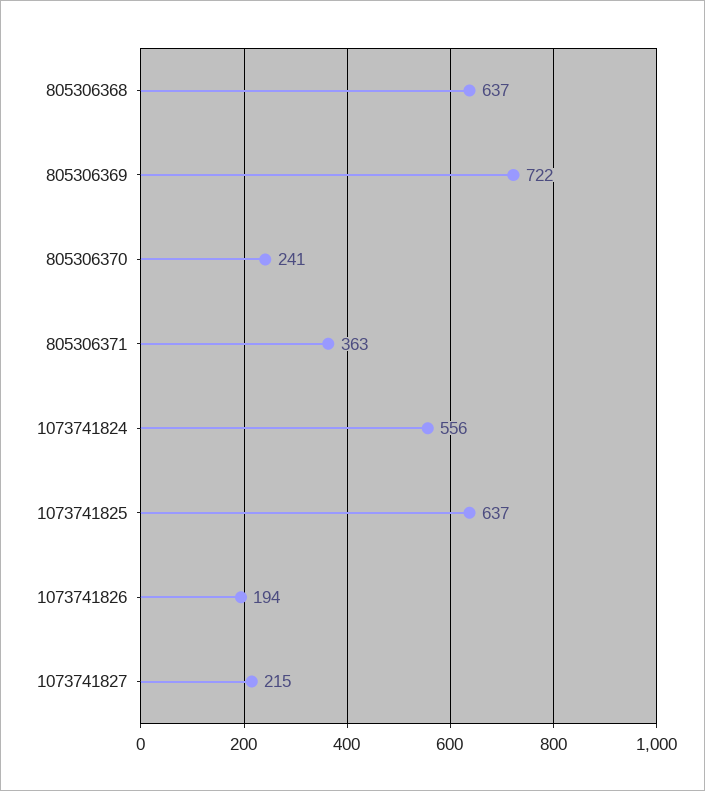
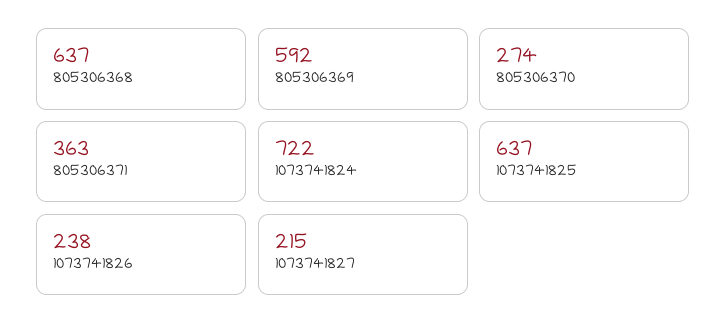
  {
    "805306368": 637,
-   "805306369": 722,
+   "805306369": 592,
-   "805306370": 241,
+   "805306370": 274,
    "805306371": 363,
-   "1073741824": 556,
+   "1073741824": 722,
    "1073741825": 637,
-   "1073741826": 194,
+   "1073741826": 238,
    "1073741827": 215
  }

